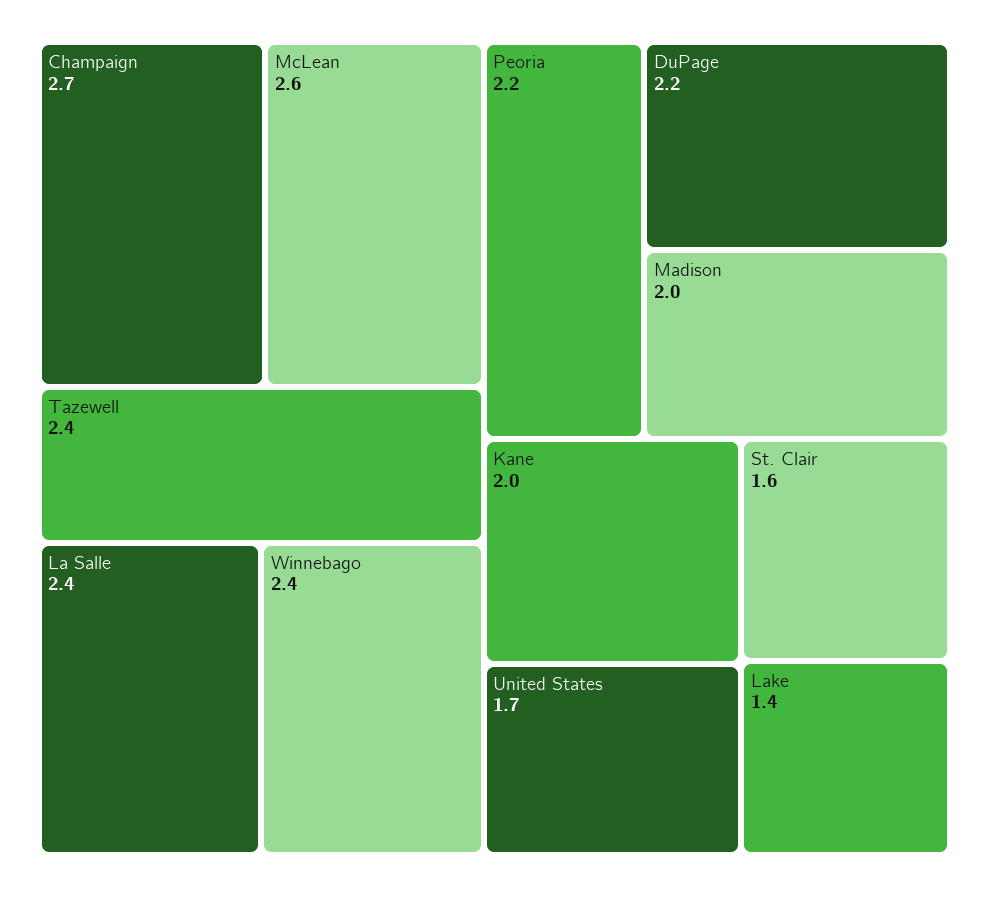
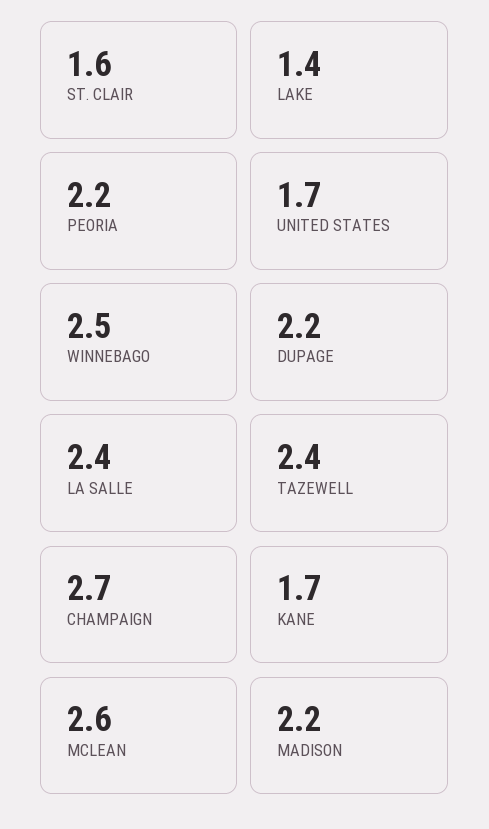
  {
    "Champaign": 2.7,
    "McLean": 2.6,
    "Tazewell": 2.4,
    "La Salle": 2.4,
-   "Winnebago": 2.4,
+   "Winnebago": 2.5,
    "Peoria": 2.2,
    "DuPage": 2.2,
-   "Madison": 2,
+   "Madison": 2.2,
-   "Kane": 2,
+   "Kane": 1.7,
    "United States": 1.7,
    "St. Clair": 1.6,
    "Lake": 1.4
  }

